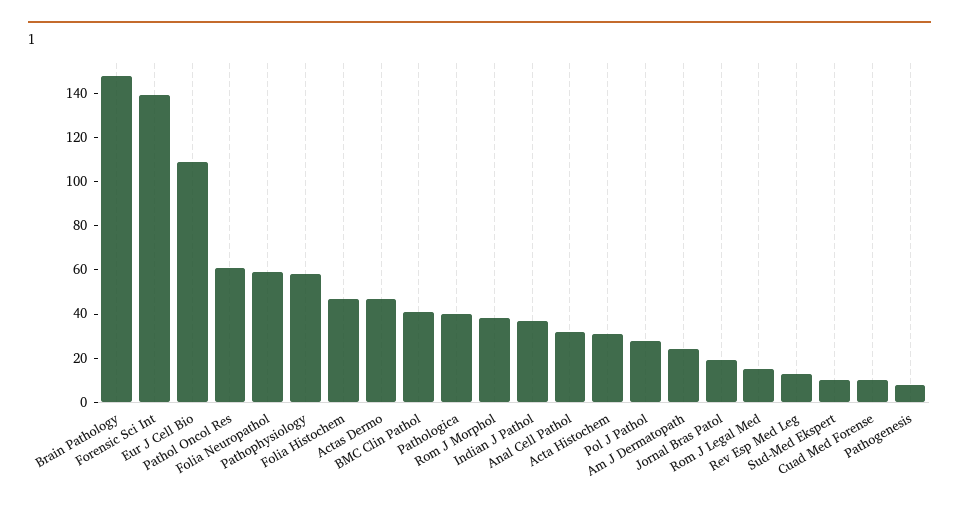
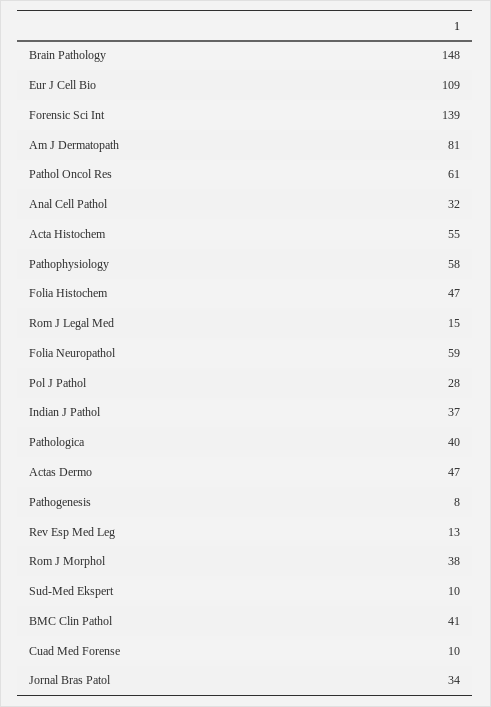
  {
    "Brain Pathology": 148,
    "Forensic Sci Int": 139,
    "Eur J Cell Bio": 109,
    "Pathol Oncol Res": 61,
    "Folia Neuropathol": 59,
    "Pathophysiology": 58,
    "Folia Histochem": 47,
    "Actas Dermo": 47,
    "BMC Clin Pathol": 41,
    "Pathologica": 40,
    "Rom J Morphol": 38,
    "Indian J Pathol": 37,
    "Anal Cell Pathol": 32,
-   "Acta Histochem": 30,
+   "Acta Histochem": 55,
    "Pol J Pathol": 28,
-   "Am J Dermatopath": 25,
+   "Am J Dermatopath": 81,
-   "Jornal Bras Patol": 20,
+   "Jornal Bras Patol": 34,
    "Rom J Legal Med": 15,
    "Rev Esp Med Leg": 13,
    "Sud-Med Ekspert": 10,
    "Cuad Med Forense": 10,
    "Pathogenesis": 8
  }

